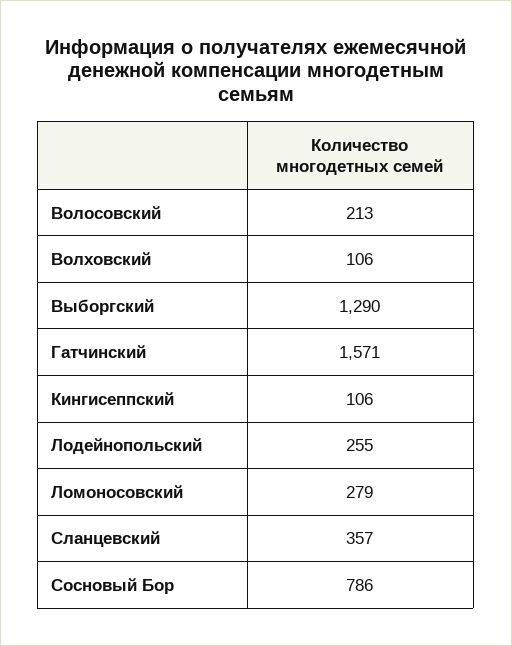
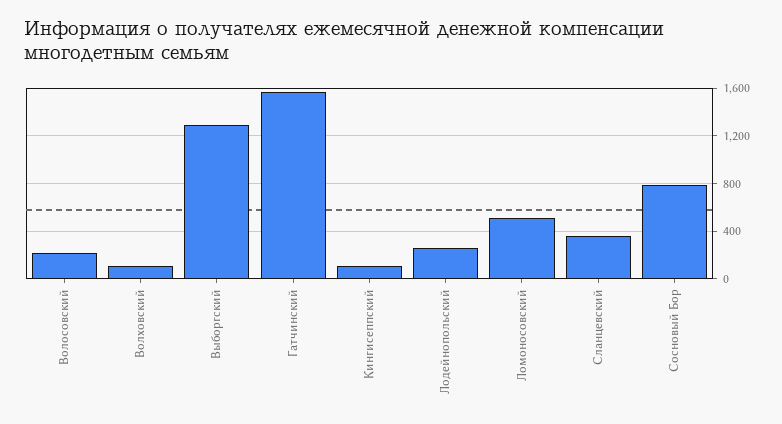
  {
    "Волосовский": 213,
    "Волховский": 106,
    "Выборгский": 1290,
    "Гатчинский": 1571,
    "Кингисеппский": 106,
    "Лодейнопольский": 255,
-   "Ломоносовский": 279,
+   "Ломоносовский": 500,
    "Сланцевский": 357,
    "Сосновый Бор": 786
  }

